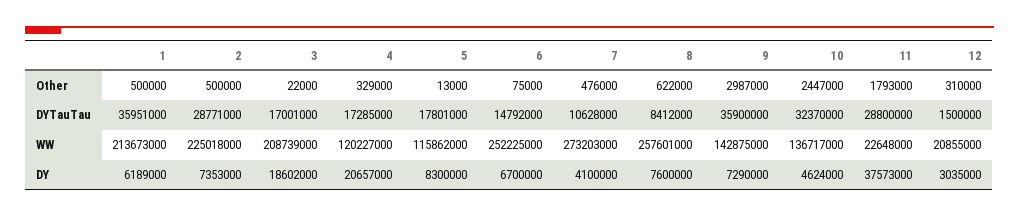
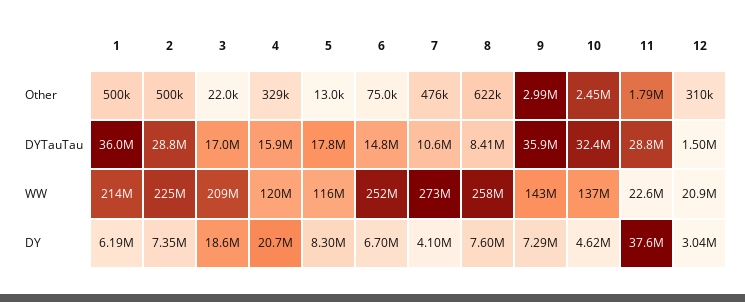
  {
    "1": {
      "Other": 500000,
      "DYTauTau": 35951000,
      "WW": 213673000,
      "DY": 6189000
    },
    "2": {
      "Other": 500000,
      "DYTauTau": 28771000,
      "WW": 225018000,
      "DY": 7353000
    },
    "3": {
      "Other": 22000,
      "DYTauTau": 17001000,
      "WW": 208739000,
      "DY": 18602000
    },
    "4": {
      "Other": 329000,
-     "DYTauTau": 17285000,
+     "DYTauTau": 15900000,
      "WW": 120227000,
      "DY": 20657000
    },
    "5": {
      "Other": 13000,
      "DYTauTau": 17801000,
      "WW": 115862000,
      "DY": 8300000
    },
    "6": {
      "Other": 75000,
      "DYTauTau": 14792000,
      "WW": 252225000,
      "DY": 6700000
    },
    "7": {
      "Other": 476000,
      "DYTauTau": 10628000,
      "WW": 273203000,
      "DY": 4100000
    },
    "8": {
      "Other": 622000,
      "DYTauTau": 8412000,
      "WW": 257601000,
      "DY": 7600000
    },
    "9": {
      "Other": 2987000,
      "DYTauTau": 35900000,
      "WW": 142875000,
      "DY": 7290000
    },
    "10": {
      "Other": 2447000,
      "DYTauTau": 32370000,
      "WW": 136717000,
      "DY": 4624000
    },
    "11": {
      "Other": 1793000,
      "DYTauTau": 28800000,
      "WW": 22648000,
      "DY": 37573000
    },
    "12": {
      "Other": 310000,
      "DYTauTau": 1500000,
      "WW": 20855000,
      "DY": 3035000
    }
  }

